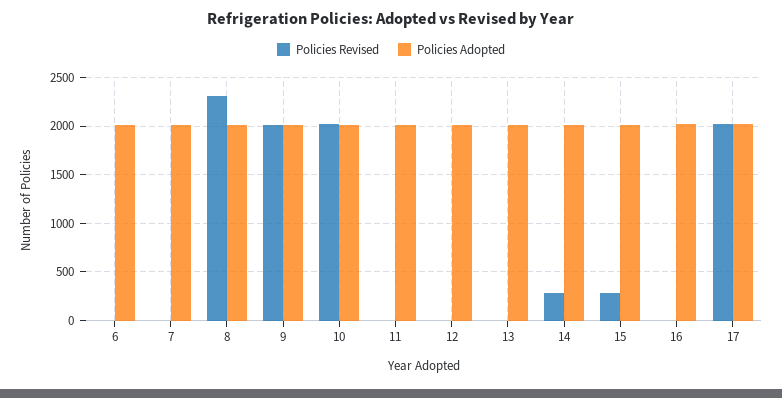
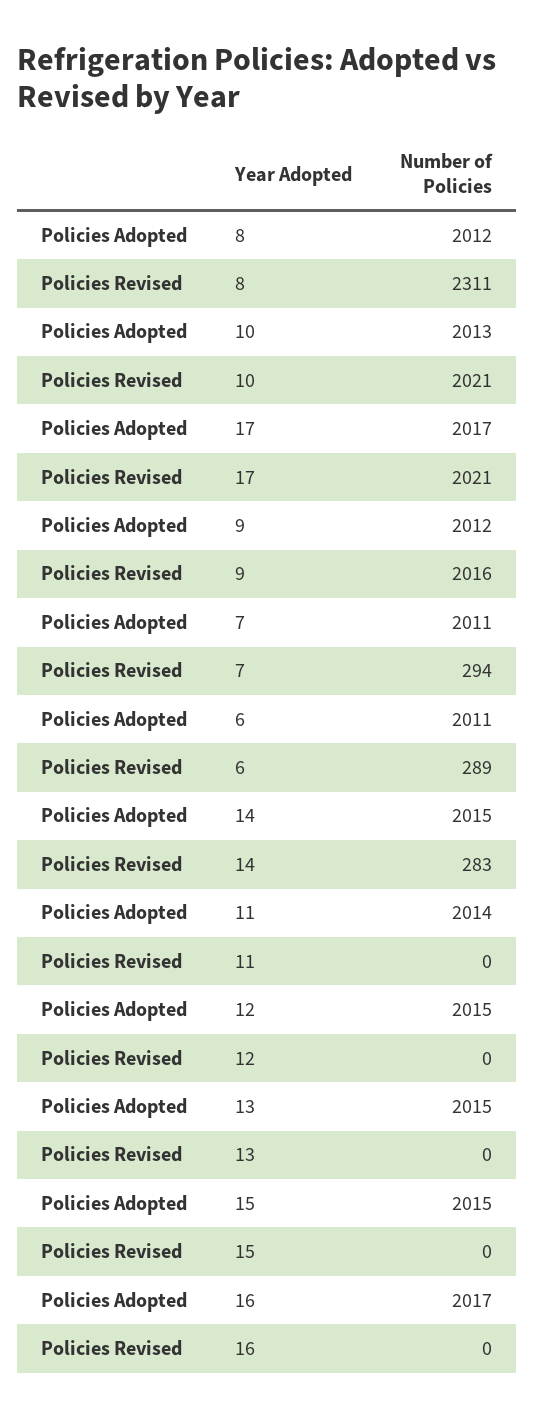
  {
    "Policies Revised": {
-     "6": 0,
+     "6": 289,
-     "7": 0,
+     "7": 294,
      "8": 2311,
      "9": 2016,
      "10": 2021,
      "11": 0,
      "12": 0,
      "13": 0,
      "14": 283,
-     "15": 300,
+     "15": 0,
      "16": 0,
      "17": 2021
    },
    "Policies Adopted": {
      "6": 2011,
      "7": 2011,
      "8": 2012,
      "9": 2012,
      "10": 2013,
      "11": 2014,
      "12": 2015,
      "13": 2015,
      "14": 2015,
      "15": 2015,
      "16": 2017,
      "17": 2017
    }
  }

